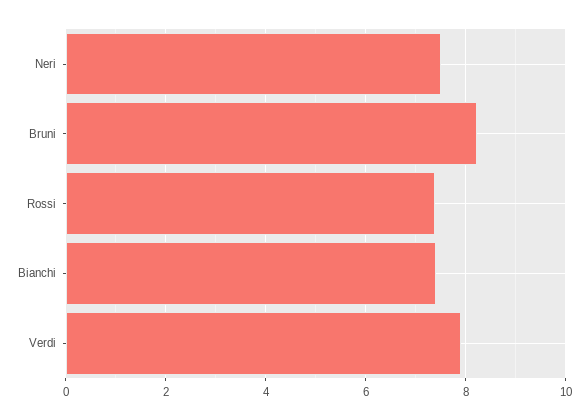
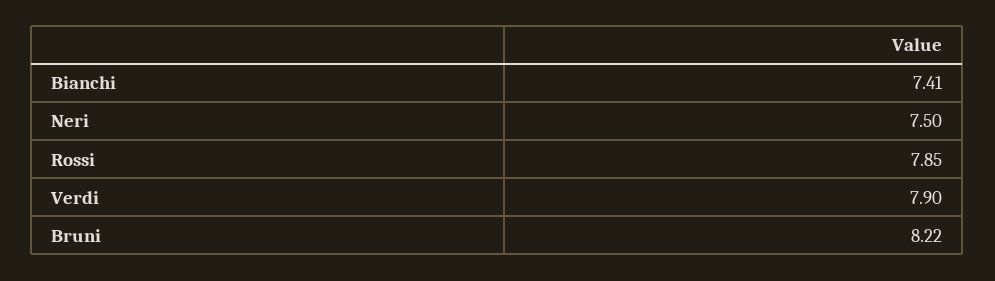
  {
    "Neri": 7.5,
    "Bruni": 8.22,
-   "Rossi": 7.4,
+   "Rossi": 7.85,
    "Bianchi": 7.41,
    "Verdi": 7.9
  }

